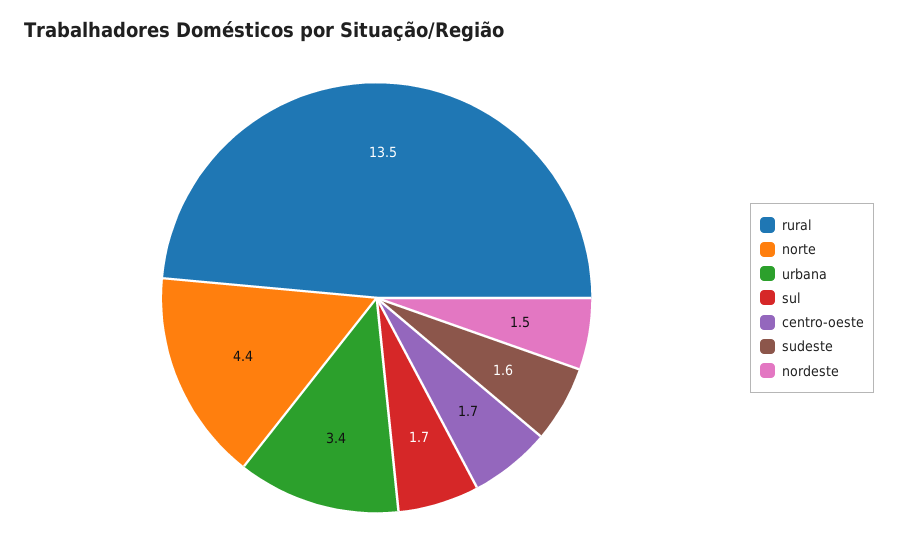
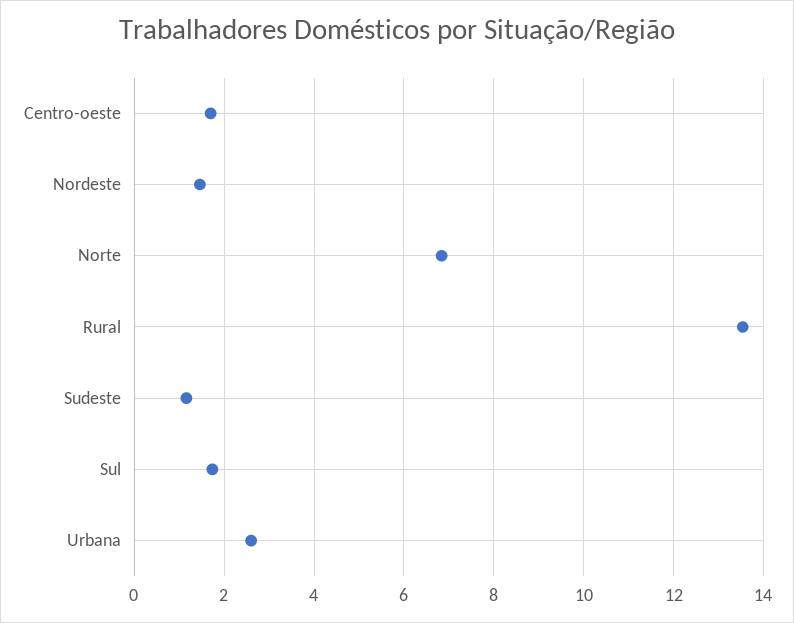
  {
    "rural": 13.5,
-   "norte": 4.4,
+   "norte": 6.8,
-   "urbana": 3.4,
+   "urbana": 2.6,
    "sul": 1.7,
    "centro-oeste": 1.7,
-   "sudeste": 1.6,
+   "sudeste": 1.2,
    "nordeste": 1.5
  }

